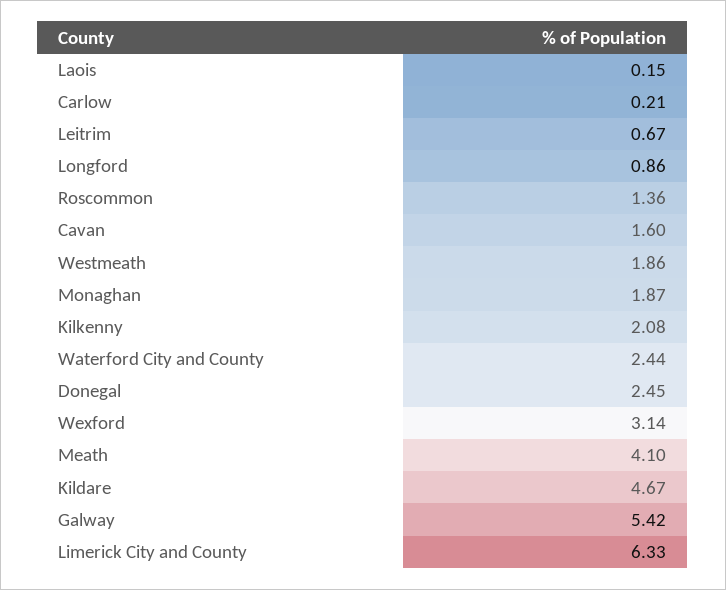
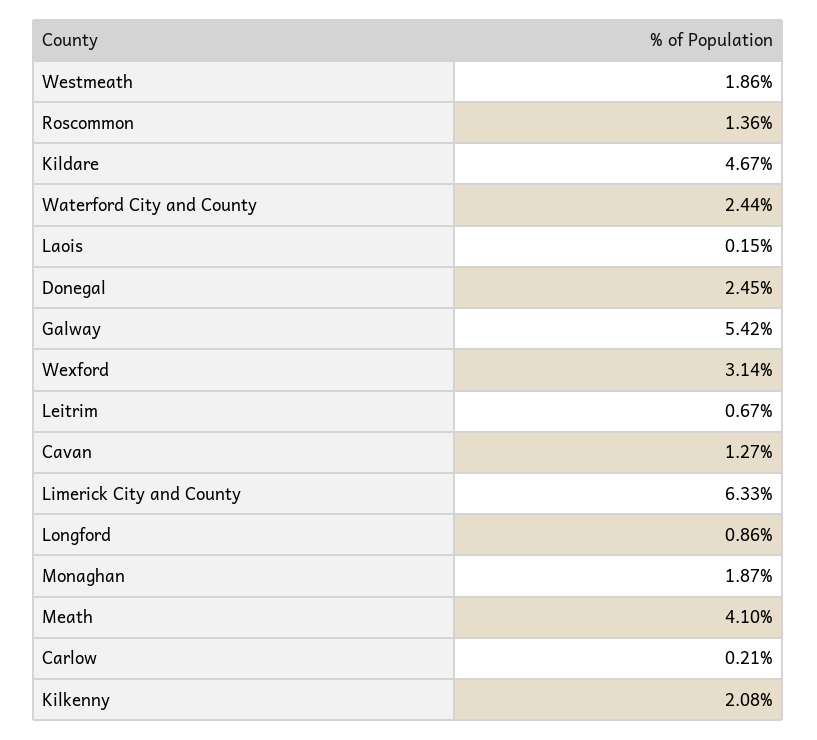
  {
    "Laois": 0.15,
    "Carlow": 0.21,
    "Leitrim": 0.67,
    "Longford": 0.86,
    "Roscommon": 1.36,
-   "Cavan": 1.6,
+   "Cavan": 1.27,
    "Westmeath": 1.86,
    "Monaghan": 1.87,
    "Kilkenny": 2.08,
    "Waterford City and County": 2.44,
    "Donegal": 2.45,
    "Wexford": 3.14,
    "Meath": 4.1,
    "Kildare": 4.67,
    "Galway": 5.42,
    "Limerick City and County": 6.33
  }

